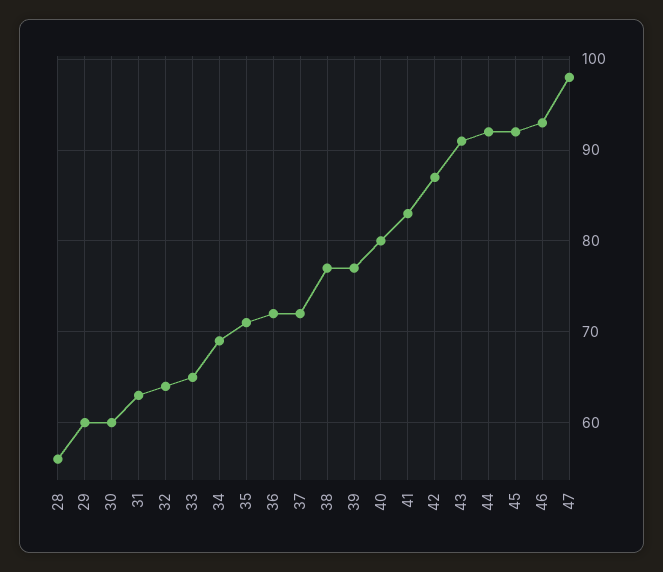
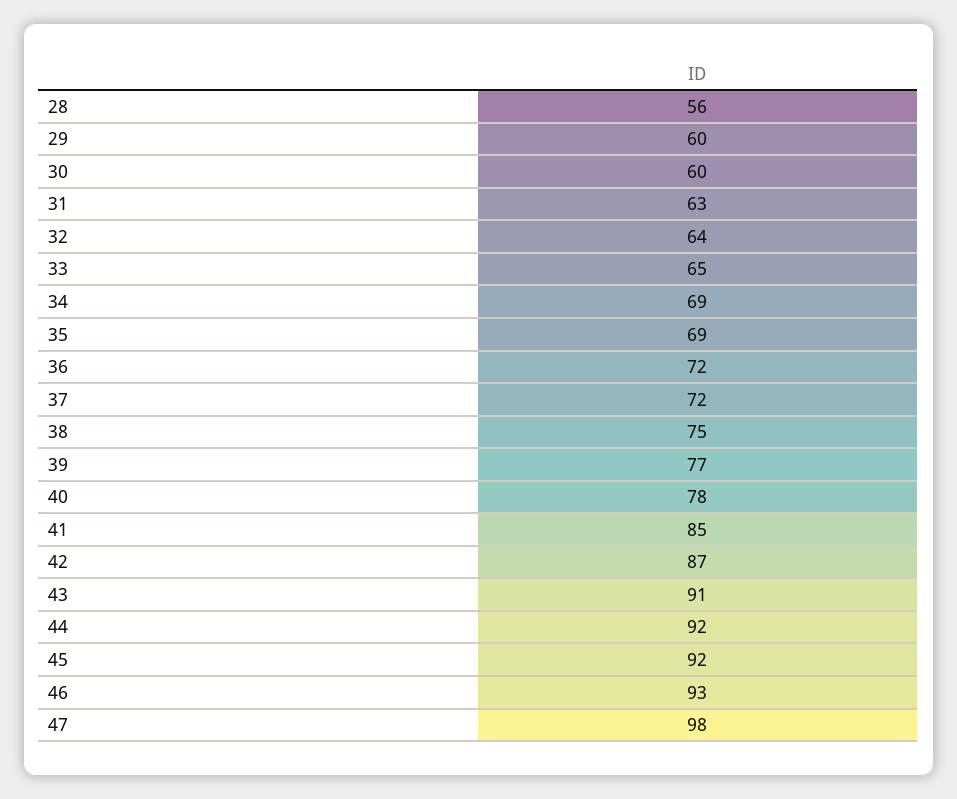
  {
    "28": 56,
    "29": 60,
    "30": 60,
    "31": 63,
    "32": 64,
    "33": 65,
    "34": 69,
-   "35": 71,
+   "35": 69,
    "36": 72,
    "37": 72,
-   "38": 77,
+   "38": 75,
    "39": 77,
-   "40": 80,
+   "40": 78,
-   "41": 83,
+   "41": 85,
    "42": 87,
    "43": 91,
    "44": 92,
    "45": 92,
    "46": 93,
    "47": 98
  }

